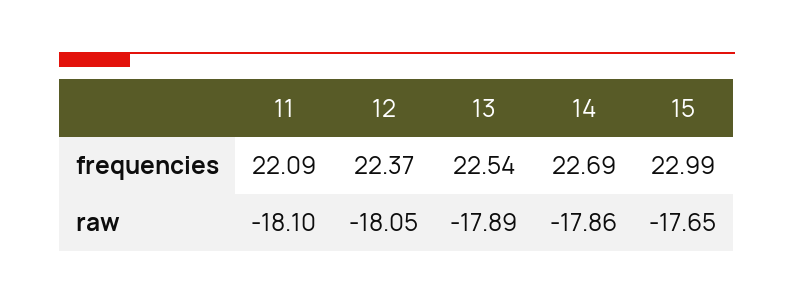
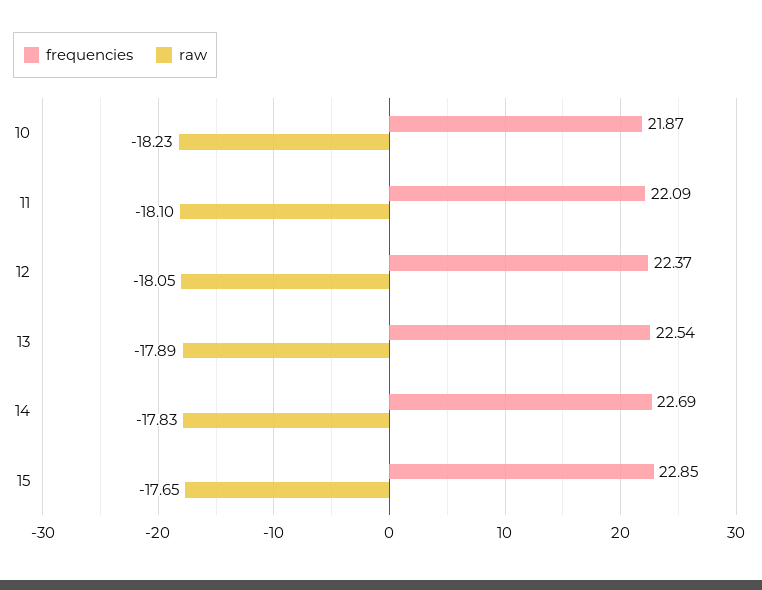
  {
    "frequencies": {
      "11": 22.09,
      "12": 22.37,
      "13": 22.54,
      "14": 22.69,
-     "15": 22.99
+     "15": 22.85,
+     "10": 21.87
    },
    "raw": {
      "11": -18.1,
      "12": -18.05,
      "13": -17.89,
-     "14": -17.86,
+     "14": -17.83,
-     "15": -17.65
+     "15": -17.65,
+     "10": -18.23
    }
  }

